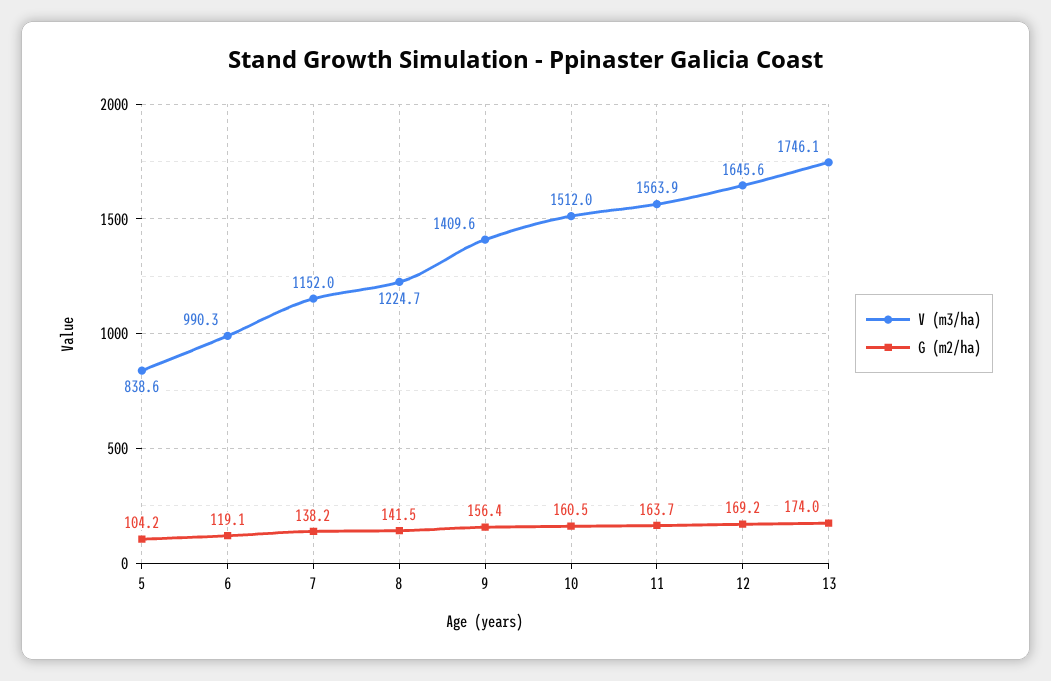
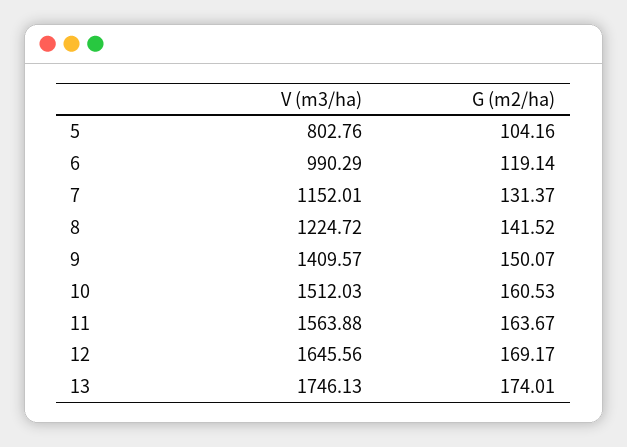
  {
    "V (m3/ha)": {
-     "5": 838.6,
+     "5": 802.76,
      "6": 990.29,
      "7": 1152.01,
      "8": 1224.72,
      "9": 1409.57,
      "10": 1512.03,
      "11": 1563.88,
      "12": 1645.56,
      "13": 1746.13
    },
    "G (m2/ha)": {
      "5": 104.16,
      "6": 119.14,
-     "7": 138.2,
+     "7": 131.37,
      "8": 141.52,
-     "9": 156.4,
+     "9": 150.07,
      "10": 160.53,
      "11": 163.67,
      "12": 169.17,
      "13": 174.01
    }
  }

